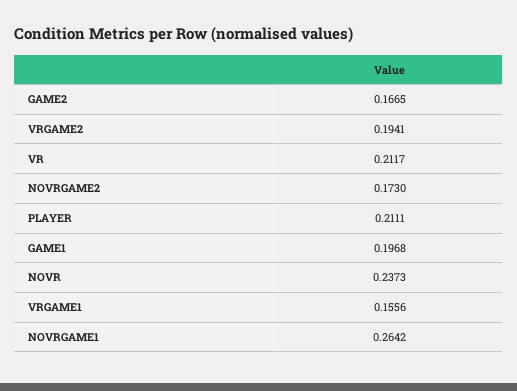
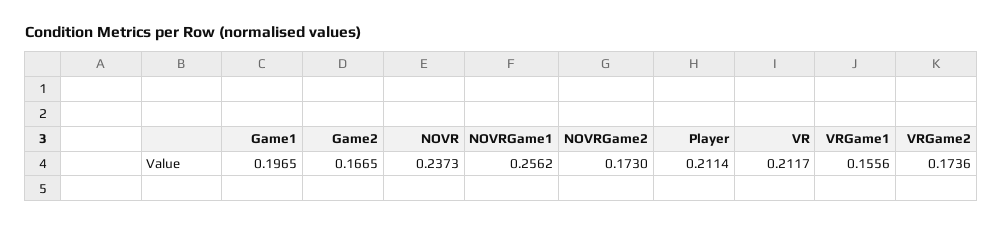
  {
    "GAME2": 0.1665,
-   "VRGAME2": 0.1941,
+   "VRGAME2": 0.1736,
    "VR": 0.2117,
    "NOVRGAME2": 0.173,
-   "PLAYER": 0.2111,
+   "PLAYER": 0.2114,
-   "GAME1": 0.1968,
+   "GAME1": 0.1965,
    "NOVR": 0.2373,
    "VRGAME1": 0.1556,
-   "NOVRGAME1": 0.2642
+   "NOVRGAME1": 0.2562
  }

